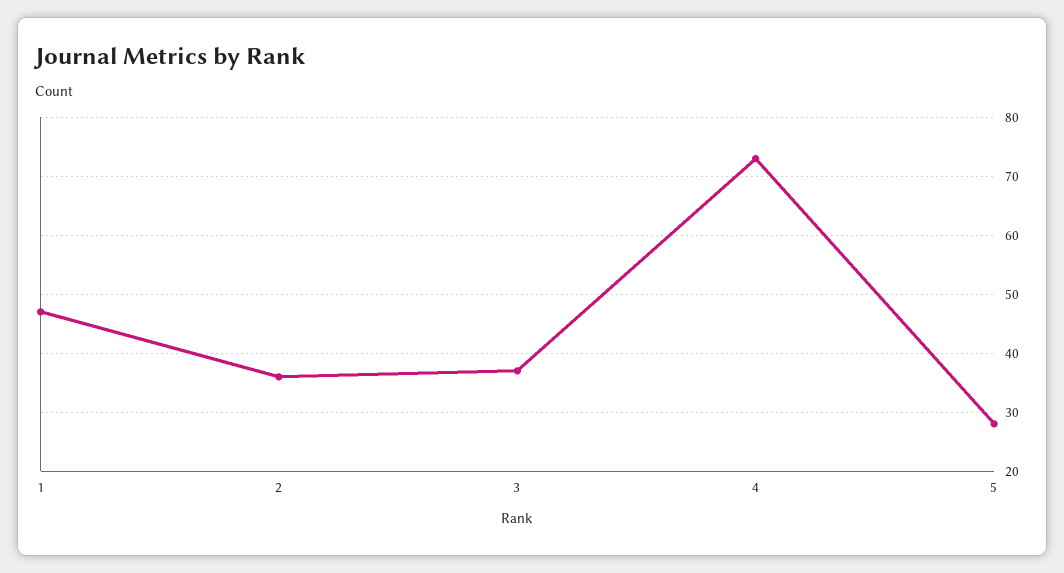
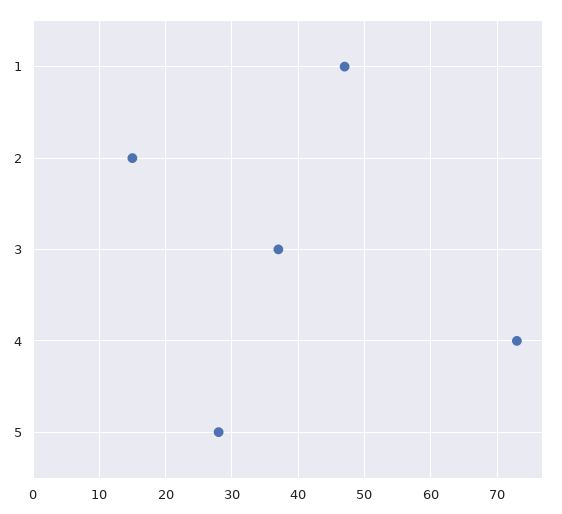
  {
    "1": 47,
-   "2": 35,
+   "2": 15,
    "3": 37,
    "4": 73,
    "5": 28
  }

